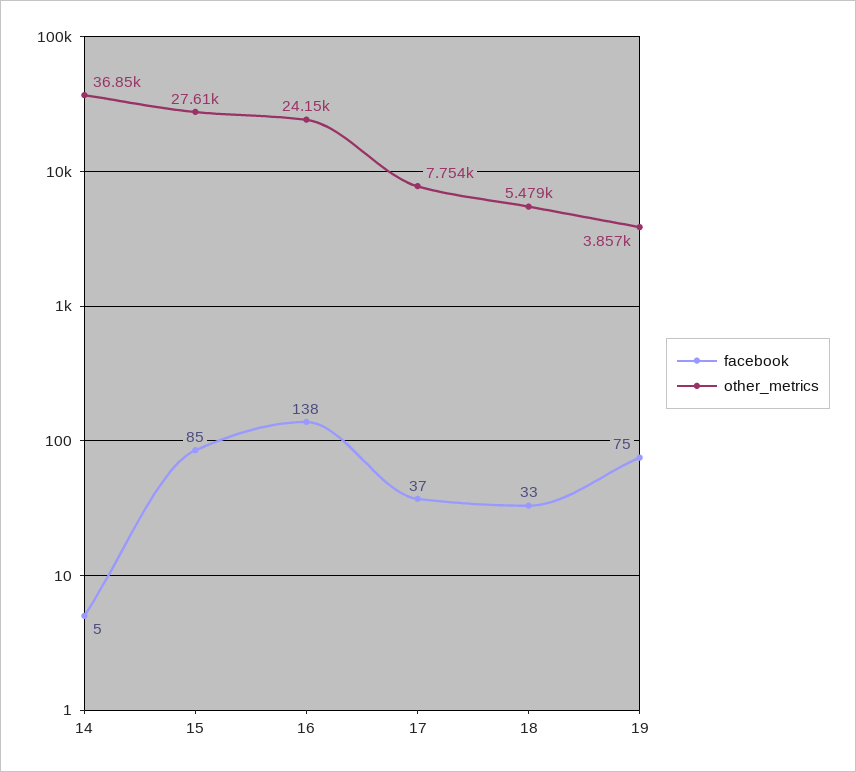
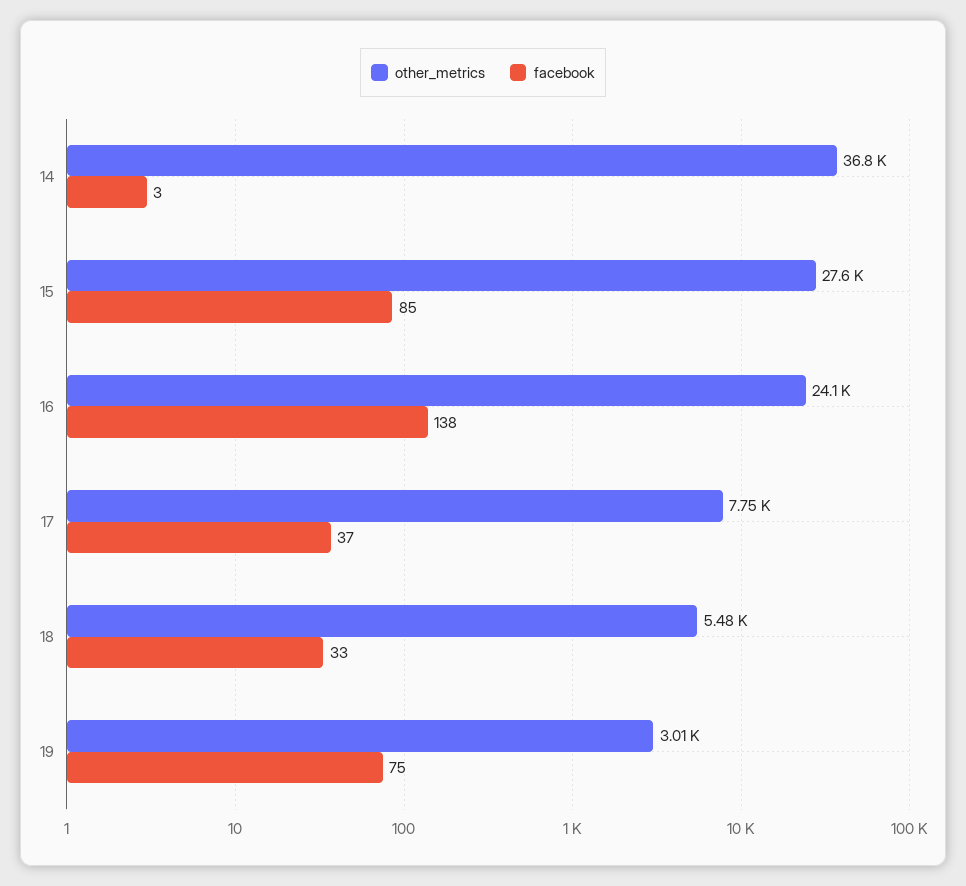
  {
    "facebook": {
-     "14": 5,
+     "14": 3,
      "15": 85,
      "16": 138,
      "17": 37,
      "18": 33,
      "19": 75
    },
    "other_metrics": {
      "14": 36850,
      "15": 27610,
      "16": 24150,
      "17": 7754,
      "18": 5479,
-     "19": 3857
+     "19": 3010
    }
  }

